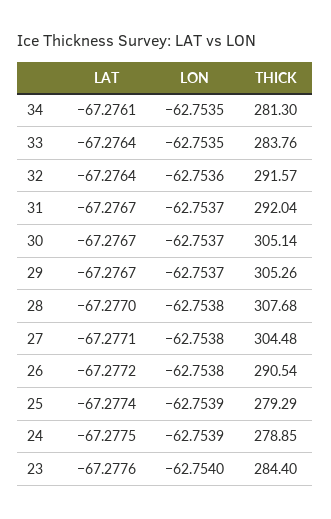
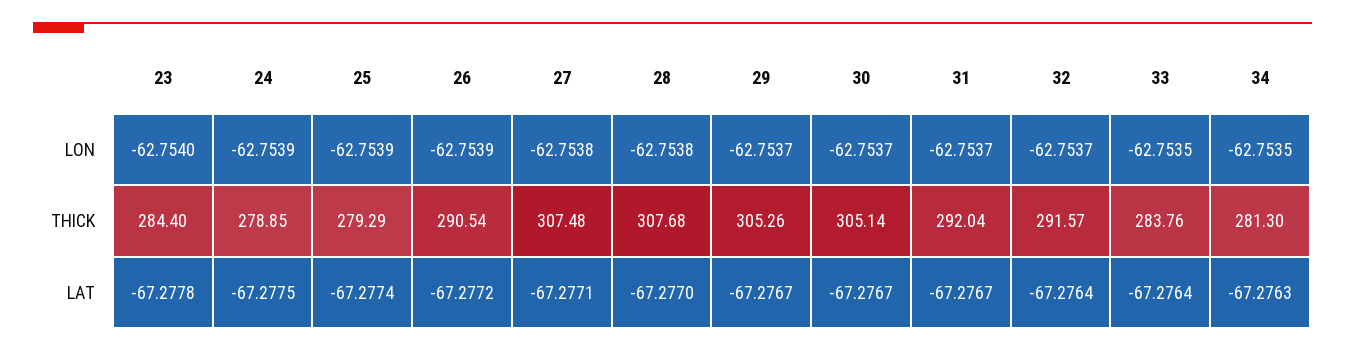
  {
    "LAT": {
-     "34": -67.2761,
+     "34": -67.2763,
      "33": -67.2764,
      "32": -67.2764,
      "31": -67.2767,
      "30": -67.2767,
      "29": -67.2767,
      "28": -67.277,
      "27": -67.2771,
      "26": -67.2772,
      "25": -67.2774,
      "24": -67.2775,
-     "23": -67.2776
+     "23": -67.2778
    },
    "LON": {
      "34": -62.7535,
      "33": -62.7535,
-     "32": -62.7536,
+     "32": -62.7537,
      "31": -62.7537,
      "30": -62.7537,
      "29": -62.7537,
      "28": -62.7538,
      "27": -62.7538,
-     "26": -62.7538,
+     "26": -62.7539,
      "25": -62.7539,
      "24": -62.7539,
      "23": -62.754
    },
    "THICK": {
      "34": 281.3,
      "33": 283.76,
      "32": 291.57,
      "31": 292.04,
      "30": 305.14,
      "29": 305.26,
      "28": 307.68,
-     "27": 304.48,
+     "27": 307.48,
      "26": 290.54,
      "25": 279.29,
      "24": 278.85,
      "23": 284.4
    }
  }

